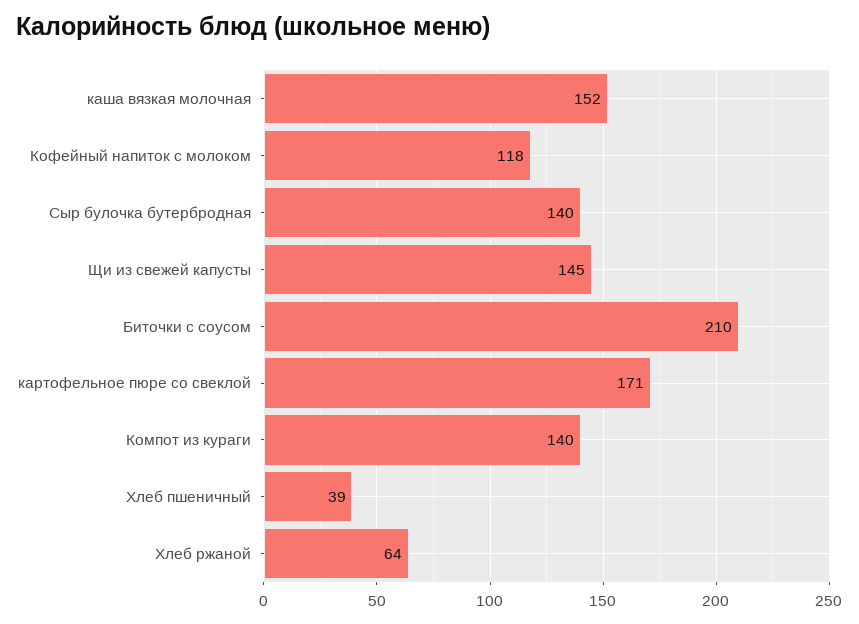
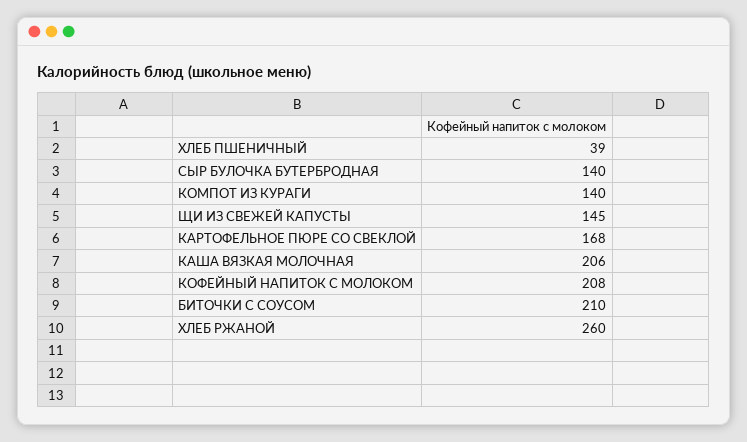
  {
-   "каша вязкая молочная": 152,
+   "каша вязкая молочная": 206,
-   "Кофейный напиток с молоком": 118,
+   "Кофейный напиток с молоком": 208,
    "Сыр булочка бутербродная": 140,
    "Щи из свежей капусты": 145,
    "Биточки с соусом": 210,
-   "картофельное пюре со свеклой": 171,
+   "картофельное пюре со свеклой": 168,
    "Компот из кураги": 140,
    "Хлеб пшеничный": 39,
-   "Хлеб ржаной": 64
+   "Хлеб ржаной": 260
  }

